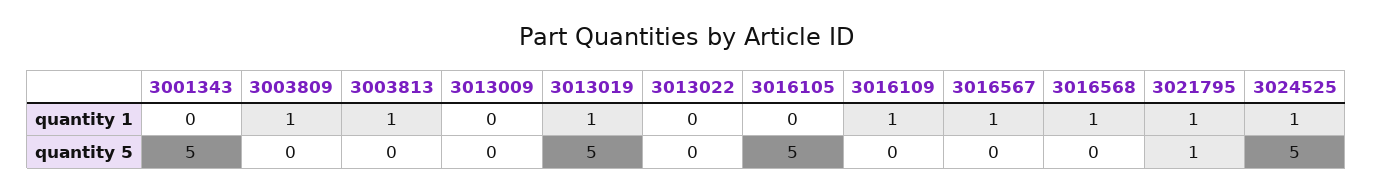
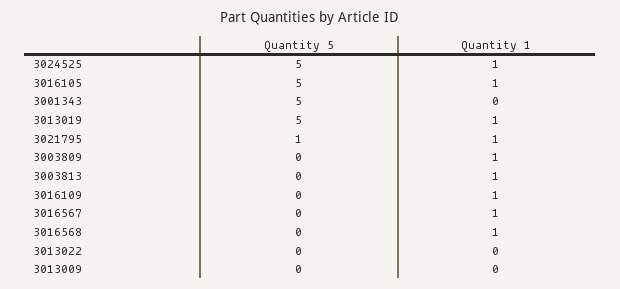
  {
    "3001343": {
      "quantity 1": 0,
      "quantity 5": 5
    },
    "3003809": {
      "quantity 1": 1,
      "quantity 5": 0
    },
    "3003813": {
      "quantity 1": 1,
      "quantity 5": 0
    },
    "3013009": {
      "quantity 1": 0,
      "quantity 5": 0
    },
    "3013019": {
      "quantity 1": 1,
      "quantity 5": 5
    },
    "3013022": {
      "quantity 1": 0,
      "quantity 5": 0
    },
    "3016105": {
-     "quantity 1": 0,
+     "quantity 1": 1,
      "quantity 5": 5
    },
    "3016109": {
      "quantity 1": 1,
      "quantity 5": 0
    },
    "3016567": {
      "quantity 1": 1,
      "quantity 5": 0
    },
    "3016568": {
      "quantity 1": 1,
      "quantity 5": 0
    },
    "3021795": {
      "quantity 1": 1,
      "quantity 5": 1
    },
    "3024525": {
      "quantity 1": 1,
      "quantity 5": 5
    }
  }

